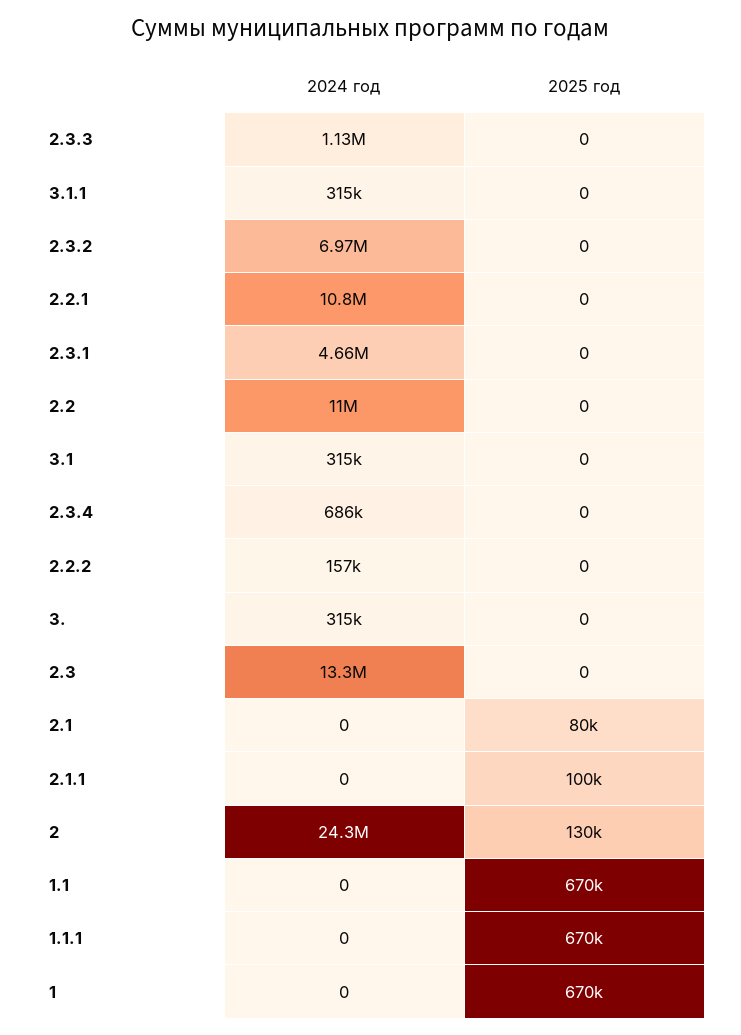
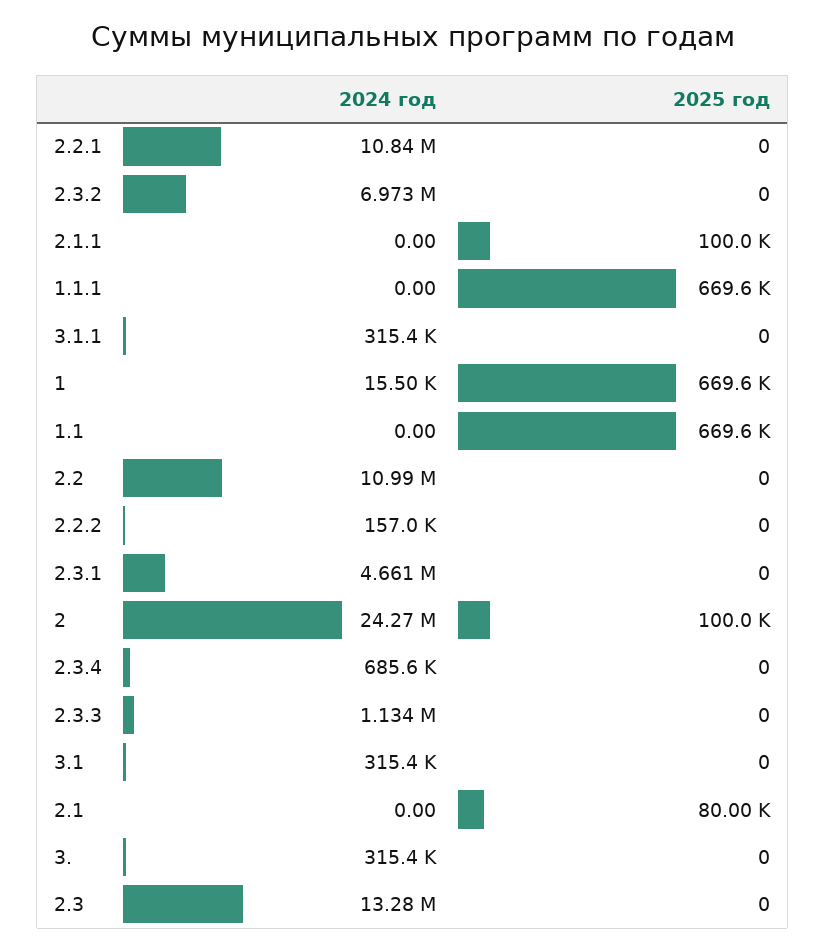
  {
    "2024 год": {
      "2.3.3": 1134000,
      "3.1.1": 315400,
      "2.3.2": 6973000,
      "2.2.1": 10840000,
      "2.3.1": 4661000,
      "2.2": 10990000,
      "3.1": 315400,
      "2.3.4": 685600,
      "2.2.2": 157000,
      "3.": 315400,
      "2.3": 13280000,
      "2.1": 0,
      "2.1.1": 0,
      "2": 24270000,
      "1.1": 0,
      "1.1.1": 0,
-     "1": 0
+     "1": 15500
    },
    "2025 год": {
      "2.3.3": 0,
      "3.1.1": 0,
      "2.3.2": 0,
      "2.2.1": 0,
      "2.3.1": 0,
      "2.2": 0,
      "3.1": 0,
      "2.3.4": 0,
      "2.2.2": 0,
      "3.": 0,
      "2.3": 0,
      "2.1": 80000,
      "2.1.1": 100000,
-     "2": 130000,
+     "2": 100000,
      "1.1": 669600,
      "1.1.1": 669600,
      "1": 669600
    }
  }

